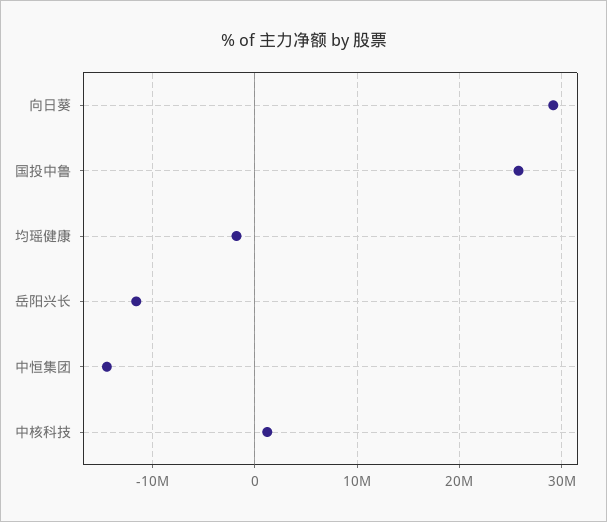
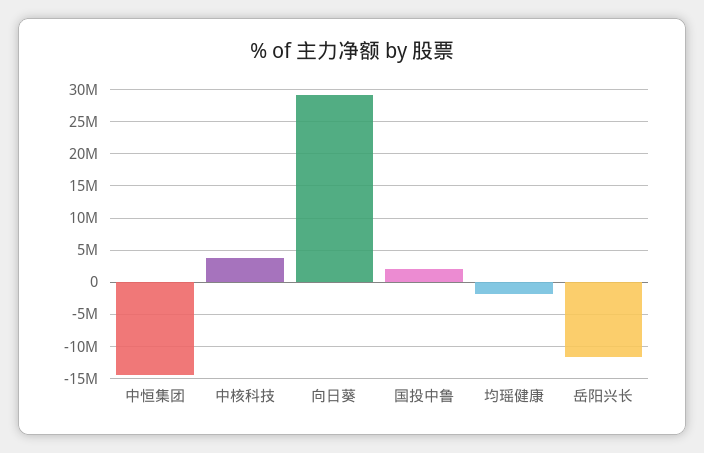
  {
    "向日葵": 29000000,
-   "国投中鲁": 26000000,
+   "国投中鲁": 2000000,
    "均瑶健康": -2000000,
    "岳阳兴长": -12000000,
    "中恒集团": -14000000,
-   "中核科技": 1000000
+   "中核科技": 4000000
  }

